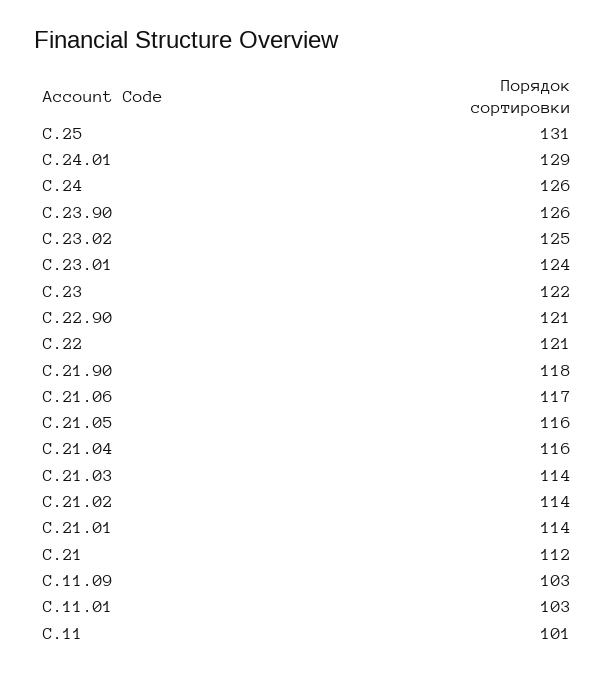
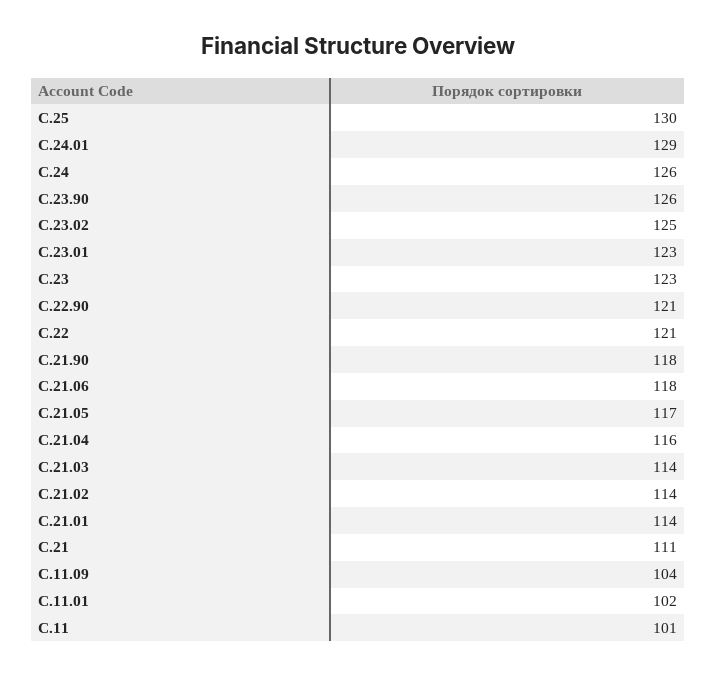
  {
-   "C.25": 131,
+   "C.25": 130,
    "C.24.01": 129,
    "C.24": 126,
    "C.23.90": 126,
    "C.23.02": 125,
-   "C.23.01": 124,
+   "C.23.01": 123,
-   "C.23": 122,
+   "C.23": 123,
    "C.22.90": 121,
    "C.22": 121,
    "C.21.90": 118,
-   "C.21.06": 117,
+   "C.21.06": 118,
-   "C.21.05": 116,
+   "C.21.05": 117,
    "C.21.04": 116,
    "C.21.03": 114,
    "C.21.02": 114,
    "C.21.01": 114,
-   "C.21": 112,
+   "C.21": 111,
-   "C.11.09": 103,
+   "C.11.09": 104,
-   "C.11.01": 103,
+   "C.11.01": 102,
    "C.11": 101
  }

